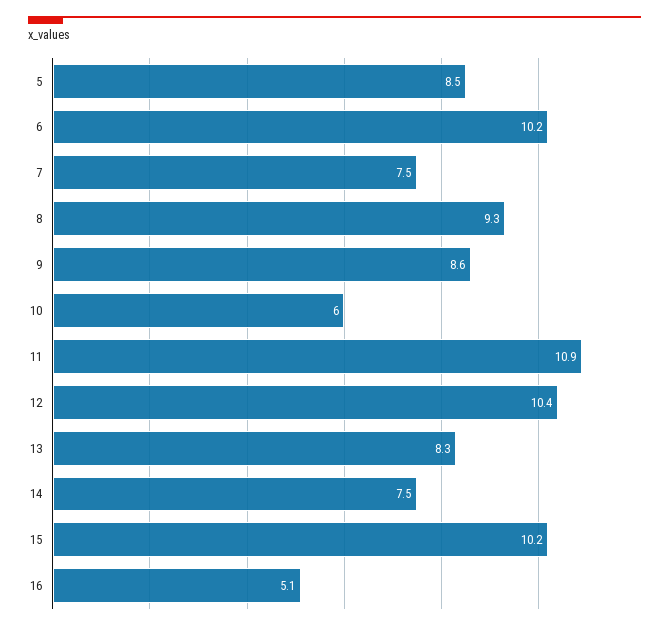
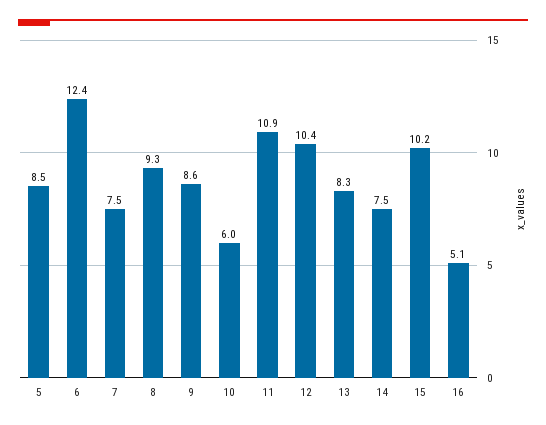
  {
    "5": 8.5,
-   "6": 10.2,
+   "6": 12.4,
    "7": 7.5,
    "8": 9.3,
    "9": 8.6,
    "10": 6,
    "11": 10.9,
    "12": 10.4,
    "13": 8.3,
    "14": 7.5,
    "15": 10.2,
    "16": 5.1
  }

